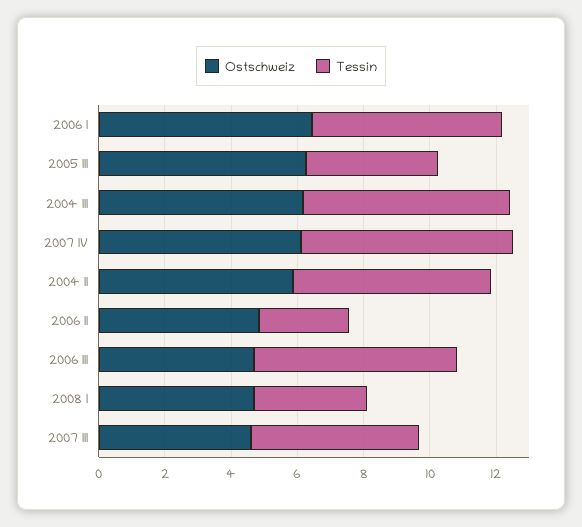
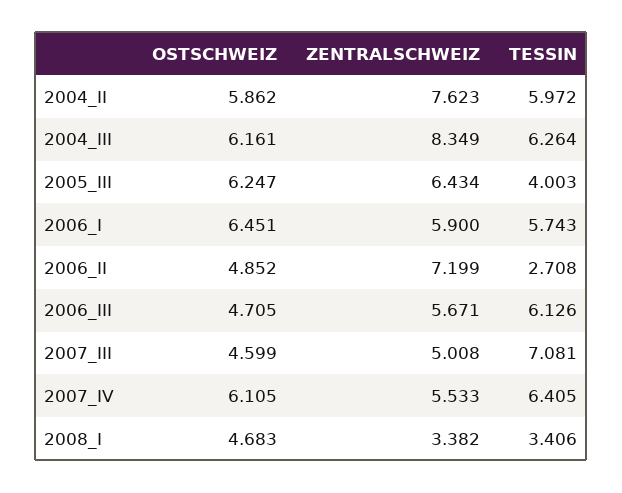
  {
    "Ostschweiz": {
      "2006 I": 6.451,
      "2005 III": 6.247,
      "2004 III": 6.161,
      "2007 IV": 6.105,
      "2004 II": 5.862,
      "2006 II": 4.852,
      "2006 III": 4.705,
      "2008 I": 4.683,
      "2007 III": 4.599
    },
    "Tessin": {
      "2006 I": 5.743,
      "2005 III": 4.003,
      "2004 III": 6.264,
      "2007 IV": 6.405,
      "2004 II": 5.972,
      "2006 II": 2.708,
      "2006 III": 6.126,
      "2008 I": 3.406,
-     "2007 III": 5
+     "2007 III": 7.081
-   }
+   },
+   "ZENTRALSCHWEIZ": {
+     "2004 II": 7.623,
+     "2004 III": 8.349,
+     "2005 III": 6.434,
+     "2006 I": 5.9,
+     "2006 II": 7.199,
+     "2006 III": 5.671,
+     "2007 III": 5.008,
+     "2007 IV": 5.533,
+     "2008 I": 3.382
+   }
  }

